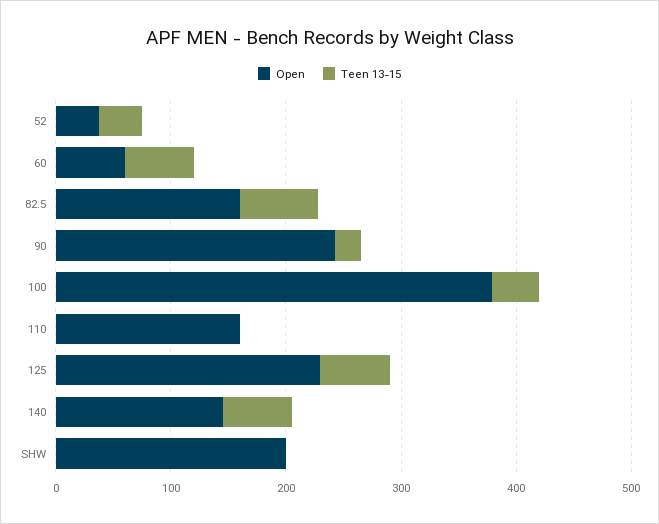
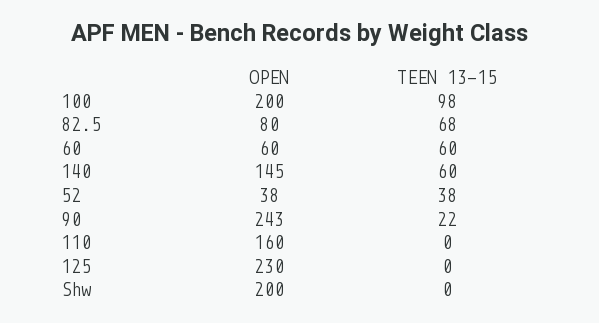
  {
    "Open": {
      "52": 38,
      "60": 60,
-     "82.5": 160,
+     "82.5": 80,
      "90": 243,
-     "100": 380,
+     "100": 200,
      "110": 160,
      "125": 230,
      "140": 145,
      "SHW": 200
    },
    "Teen 13-15": {
      "52": 38,
      "60": 60,
      "82.5": 68,
      "90": 22,
-     "100": 40,
+     "100": 98,
      "110": 0,
-     "125": 60,
+     "125": 0,
      "140": 60,
      "SHW": 0
    }
  }

